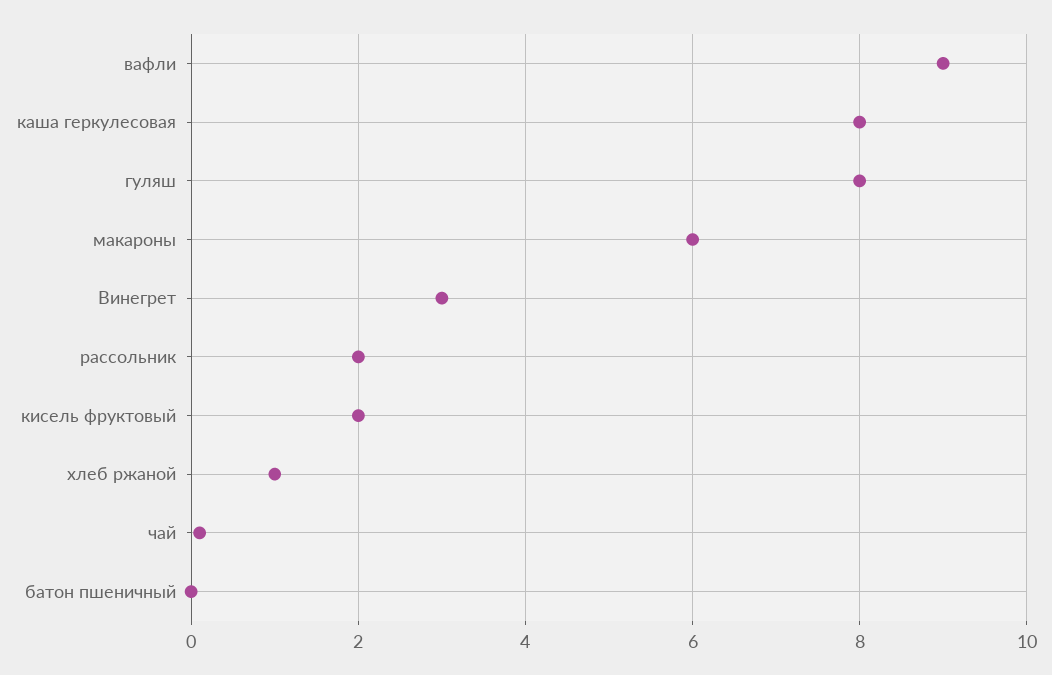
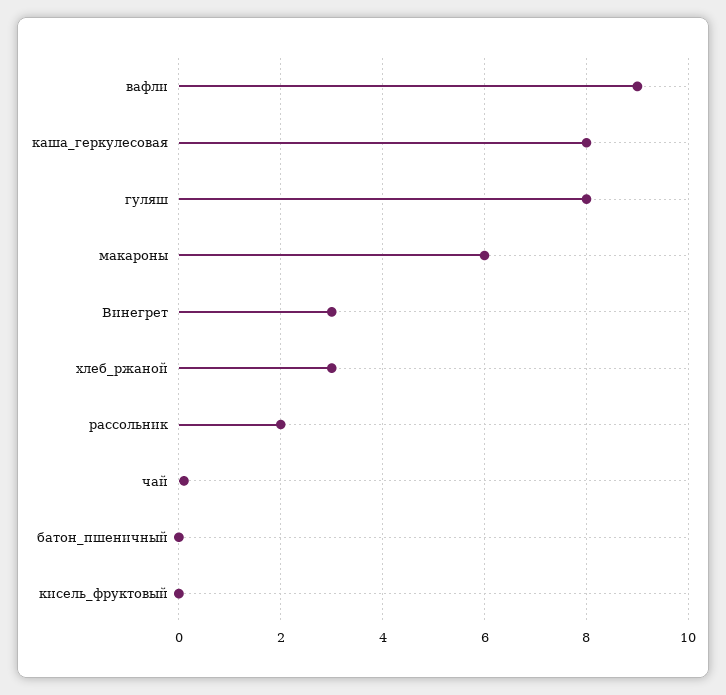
  {
    "вафли": 9,
    "каша геркулесовая": 8,
    "гуляш": 8,
    "макароны": 6,
    "Винегрет": 3,
    "рассольник": 2,
-   "кисель фруктовый": 2,
+   "кисель фруктовый": 0,
-   "хлеб ржаной": 1,
+   "хлеб ржаной": 3,
    "чай": 0,
    "батон пшеничный": 0
  }

